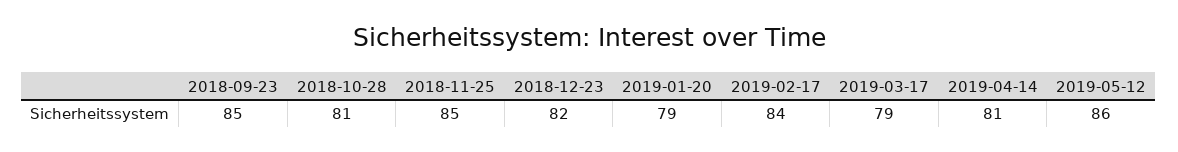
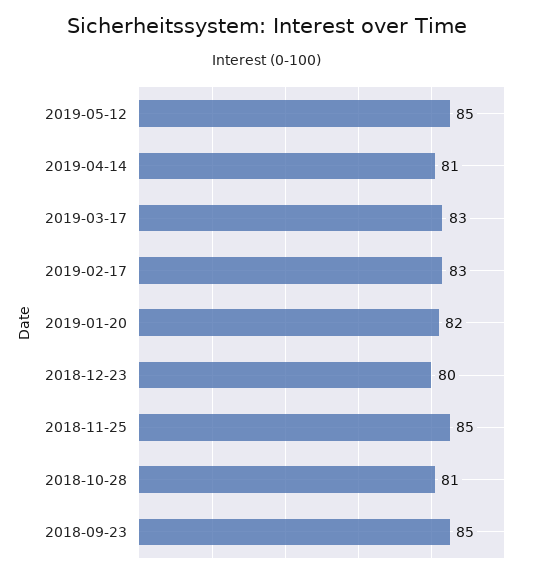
  {
    "2018-09-23": 85,
    "2018-10-28": 81,
    "2018-11-25": 85,
-   "2018-12-23": 82,
+   "2018-12-23": 80,
-   "2019-01-20": 79,
+   "2019-01-20": 82,
-   "2019-02-17": 84,
+   "2019-02-17": 83,
-   "2019-03-17": 79,
+   "2019-03-17": 83,
    "2019-04-14": 81,
-   "2019-05-12": 86
+   "2019-05-12": 85
  }

